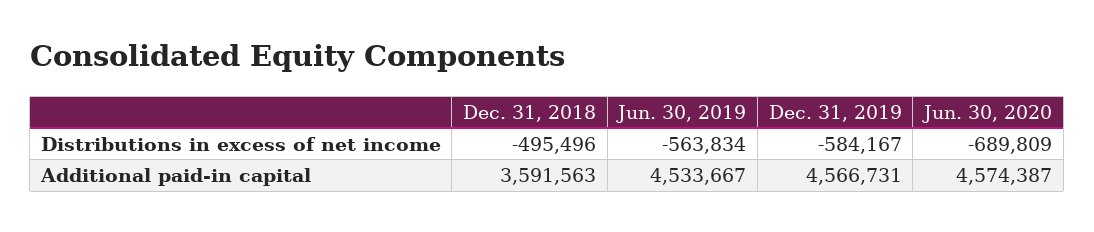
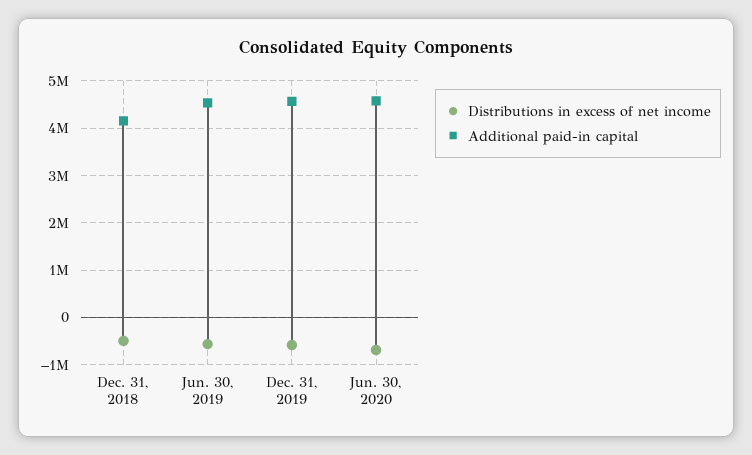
  {
    "Distributions in excess of net income": {
      "Dec. 31, 2018": -495496,
      "Jun. 30, 2019": -563834,
      "Dec. 31, 2019": -584167,
      "Jun. 30, 2020": -689809
    },
    "Additional paid-in capital": {
-     "Dec. 31, 2018": 3591563,
+     "Dec. 31, 2018": 4200000,
      "Jun. 30, 2019": 4533667,
      "Dec. 31, 2019": 4566731,
      "Jun. 30, 2020": 4574387
    }
  }

